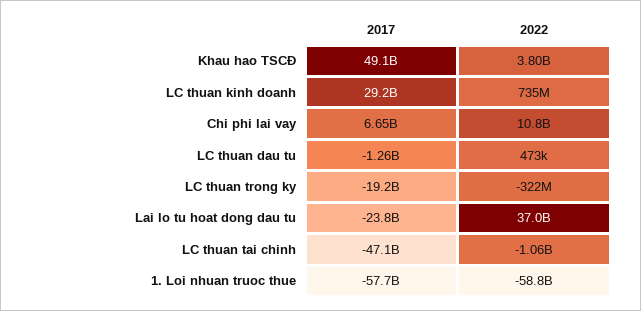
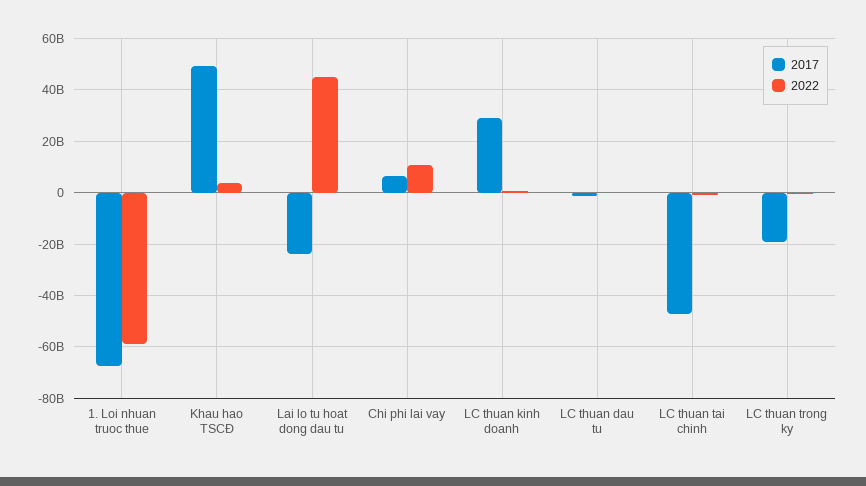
  {
    "2017": {
      "Khau hao TSCĐ": 49100000000,
      "LC thuan kinh doanh": 29200000000,
      "Chi phi lai vay": 6650000000,
      "LC thuan dau tu": -1260000000,
      "LC thuan trong ky": -19200000000,
      "Lai lo tu hoat dong dau tu": -23800000000,
      "LC thuan tai chinh": -47100000000,
-     "1. Loi nhuan truoc thue": -57700000000
+     "1. Loi nhuan truoc thue": -67500000000
    },
    "2022": {
      "Khau hao TSCĐ": 3800000000,
      "LC thuan kinh doanh": 735000000,
      "Chi phi lai vay": 10800000000,
      "LC thuan dau tu": 473000,
      "LC thuan trong ky": -322000000,
-     "Lai lo tu hoat dong dau tu": 37000000000,
+     "Lai lo tu hoat dong dau tu": 45000000000,
      "LC thuan tai chinh": -1060000000,
      "1. Loi nhuan truoc thue": -58800000000
    }
  }

